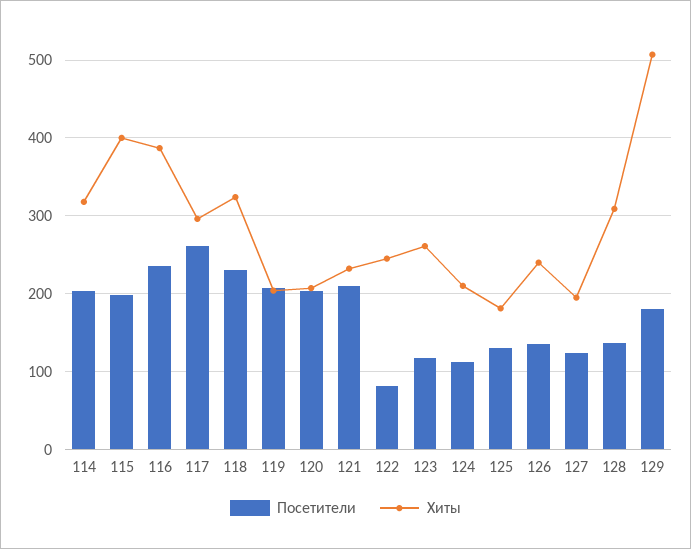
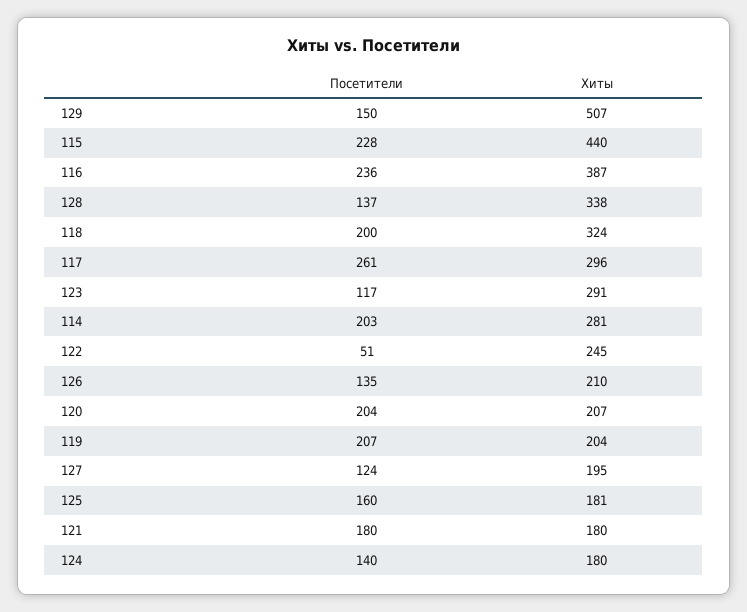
  {
    "Посетители": {
      "114": 203,
-     "115": 200,
+     "115": 228,
      "116": 236,
      "117": 261,
-     "118": 230,
+     "118": 200,
      "119": 207,
      "120": 204,
-     "121": 210,
+     "121": 180,
-     "122": 80,
+     "122": 51,
      "123": 117,
-     "124": 110,
+     "124": 140,
-     "125": 130,
+     "125": 160,
      "126": 135,
      "127": 124,
      "128": 137,
-     "129": 180
+     "129": 150
    },
    "Хиты": {
-     "114": 320,
+     "114": 281,
-     "115": 400,
+     "115": 440,
      "116": 387,
      "117": 296,
      "118": 324,
      "119": 204,
      "120": 207,
-     "121": 230,
+     "121": 180,
      "122": 245,
-     "123": 260,
+     "123": 291,
-     "124": 210,
+     "124": 180,
      "125": 181,
-     "126": 240,
+     "126": 210,
      "127": 195,
-     "128": 310,
+     "128": 338,
      "129": 507
    }
  }

